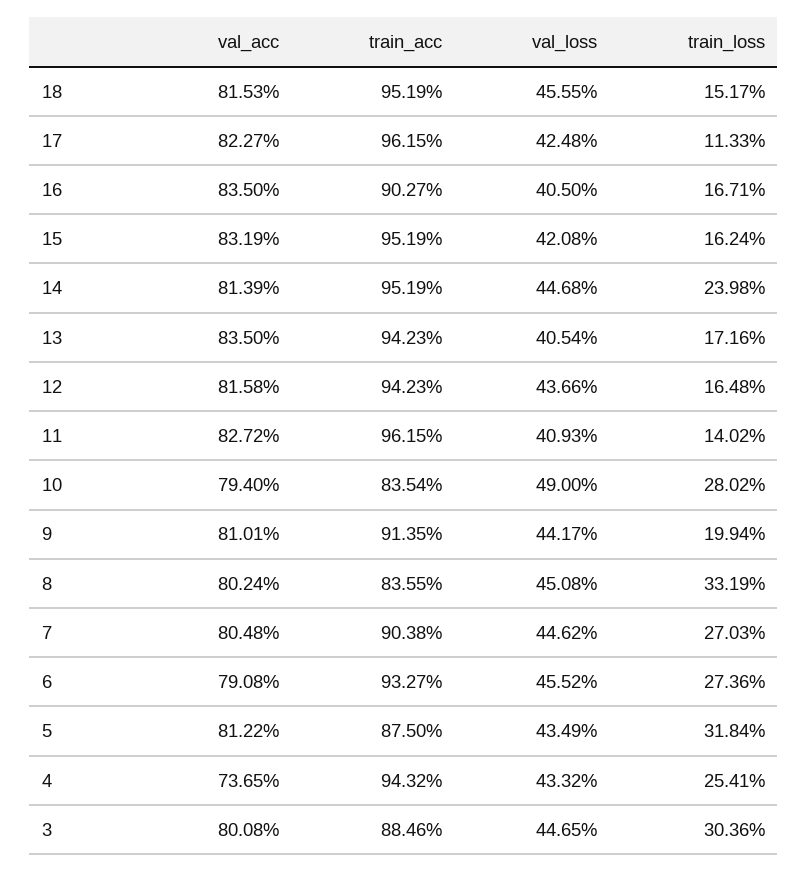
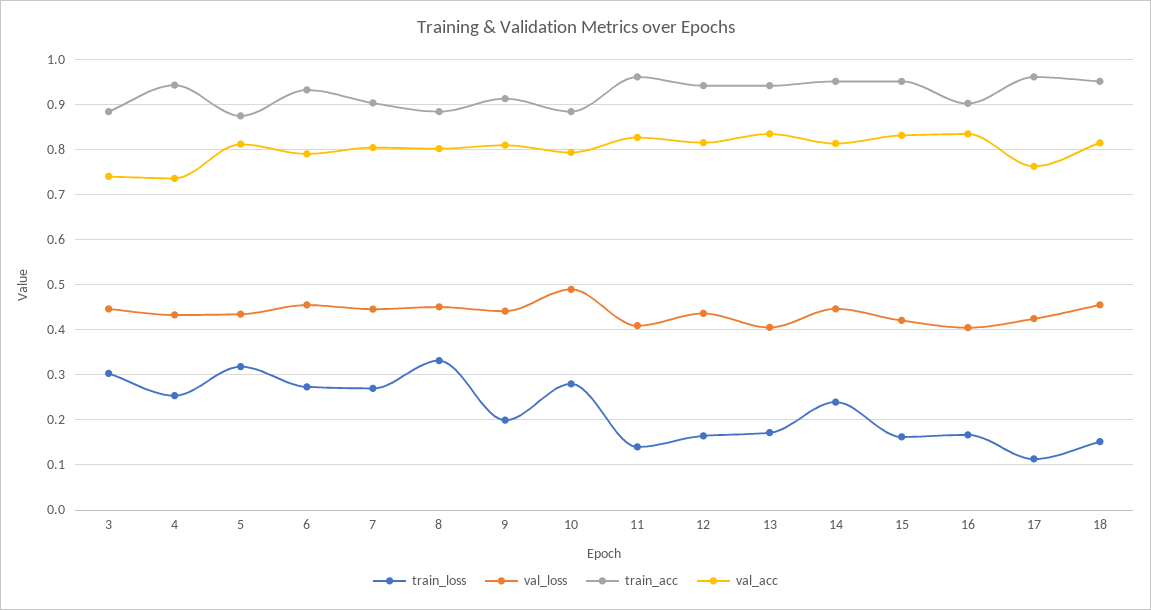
  {
    "val_acc": {
      "18": 0.8153,
-     "17": 0.8227,
+     "17": 0.76,
      "16": 0.835,
      "15": 0.8319,
      "14": 0.8139,
      "13": 0.835,
      "12": 0.8158,
      "11": 0.8272,
      "10": 0.794,
      "9": 0.8101,
      "8": 0.8024,
      "7": 0.8048,
      "6": 0.7908,
      "5": 0.8122,
      "4": 0.7365,
-     "3": 0.8008
+     "3": 0.74
    },
    "train_acc": {
      "18": 0.9519,
      "17": 0.9615,
      "16": 0.9027,
      "15": 0.9519,
      "14": 0.9519,
      "13": 0.9423,
      "12": 0.9423,
      "11": 0.9615,
-     "10": 0.8354,
+     "10": 0.88,
      "9": 0.9135,
-     "8": 0.8355,
+     "8": 0.88,
      "7": 0.9038,
      "6": 0.9327,
      "5": 0.875,
      "4": 0.9432,
      "3": 0.8846
    },
    "val_loss": {
      "18": 0.4555,
      "17": 0.4248,
      "16": 0.405,
      "15": 0.4208,
      "14": 0.4468,
      "13": 0.4054,
      "12": 0.4366,
      "11": 0.4093,
      "10": 0.49,
      "9": 0.4417,
      "8": 0.4508,
      "7": 0.4462,
      "6": 0.4552,
      "5": 0.4349,
      "4": 0.4332,
      "3": 0.4465
    },
    "train_loss": {
      "18": 0.1517,
      "17": 0.1133,
      "16": 0.1671,
      "15": 0.1624,
      "14": 0.2398,
      "13": 0.1716,
      "12": 0.1648,
      "11": 0.1402,
      "10": 0.2802,
      "9": 0.1994,
      "8": 0.3319,
      "7": 0.2703,
      "6": 0.2736,
      "5": 0.3184,
      "4": 0.2541,
      "3": 0.3036
    }
  }

